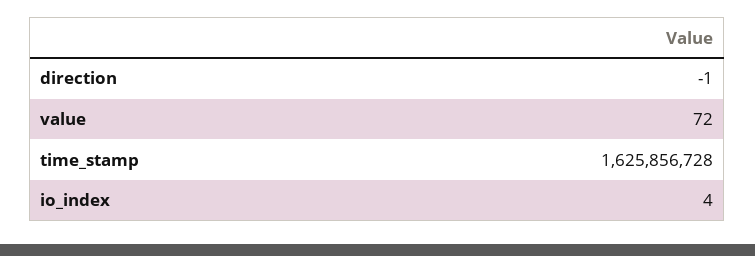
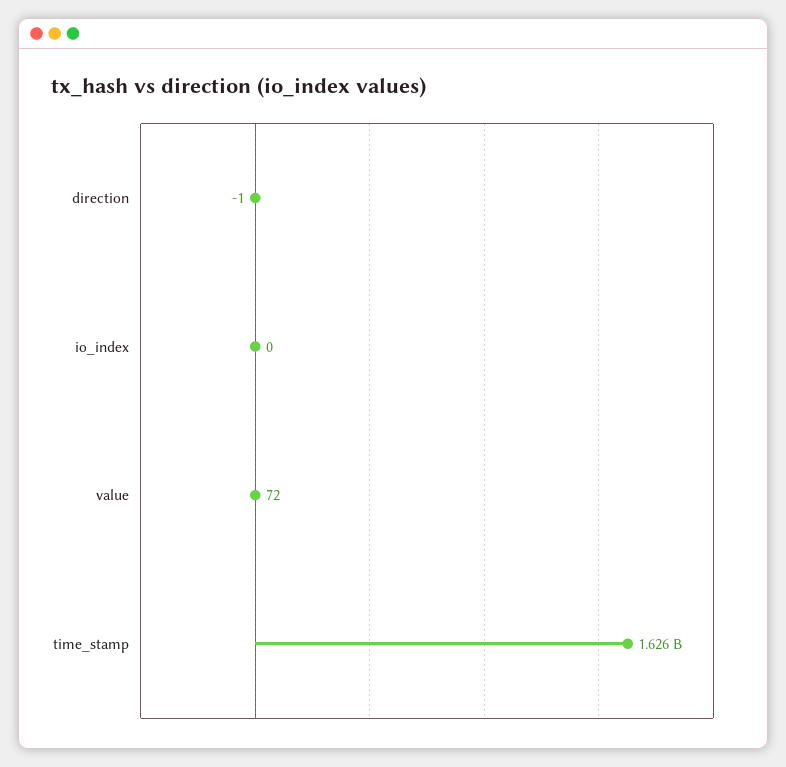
  {
    "direction": -1,
    "value": 72,
    "time_stamp": 1625856728,
-   "io_index": 4
+   "io_index": 0
  }

